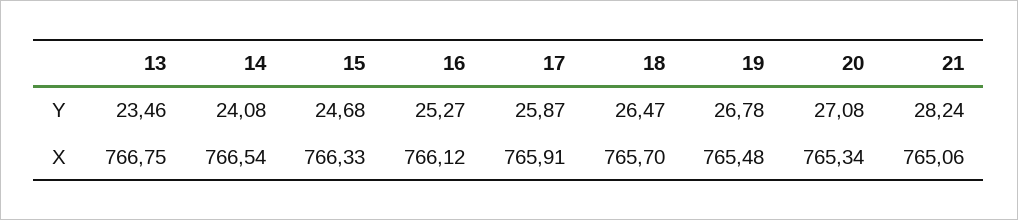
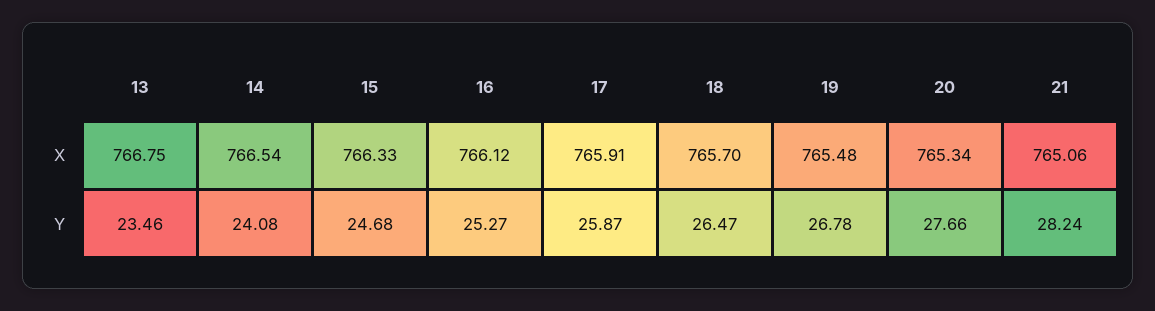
  {
    "13": {
      "Y": 23.46,
      "X": 766.75
    },
    "14": {
      "Y": 24.08,
      "X": 766.54
    },
    "15": {
      "Y": 24.68,
      "X": 766.33
    },
    "16": {
      "Y": 25.27,
      "X": 766.12
    },
    "17": {
      "Y": 25.87,
      "X": 765.91
    },
    "18": {
      "Y": 26.47,
      "X": 765.7
    },
    "19": {
      "Y": 26.78,
      "X": 765.48
    },
    "20": {
-     "Y": 27.08,
+     "Y": 27.66,
      "X": 765.34
    },
    "21": {
      "Y": 28.24,
      "X": 765.06
    }
  }

